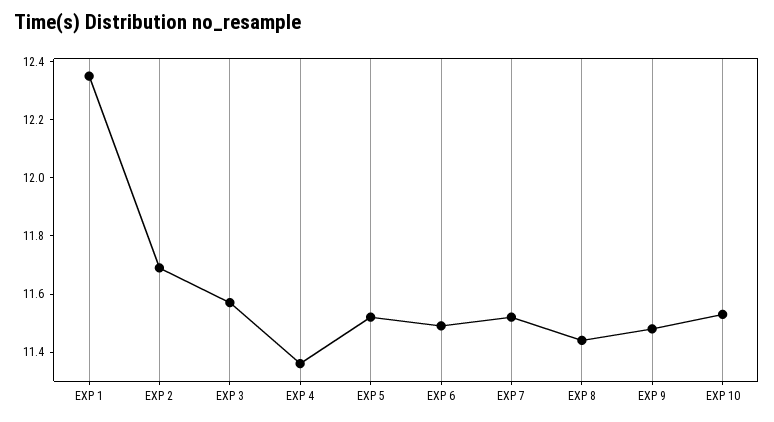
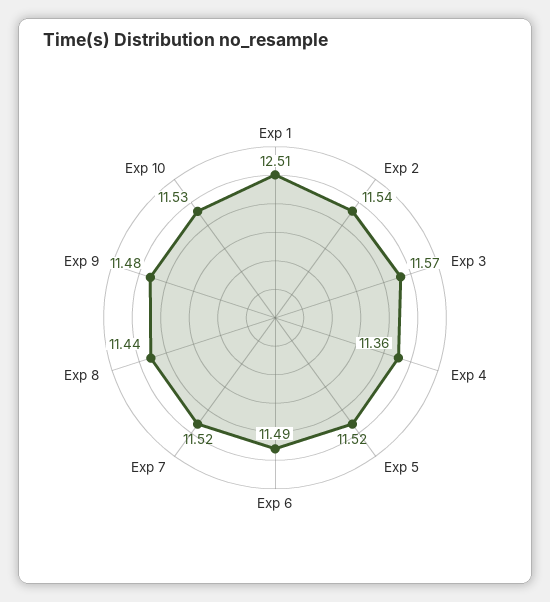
  {
-   "EXP 1": 12.35,
+   "EXP 1": 12.51,
-   "EXP 2": 11.7,
+   "EXP 2": 11.54,
    "EXP 3": 11.57,
    "EXP 4": 11.36,
    "EXP 5": 11.52,
    "EXP 6": 11.49,
    "EXP 7": 11.52,
    "EXP 8": 11.44,
    "EXP 9": 11.48,
    "EXP 10": 11.53
  }

